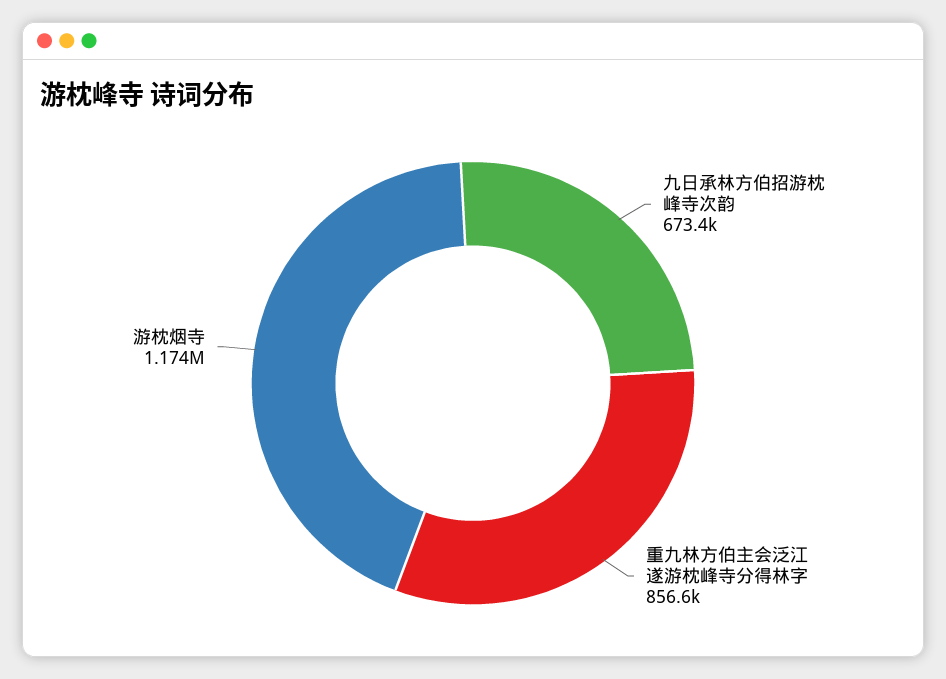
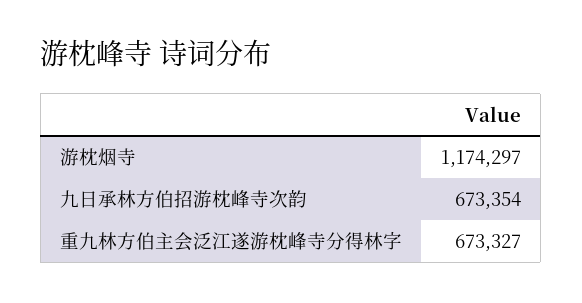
  {
    "九日承林方伯招游枕峰寺次韵": 673354,
-   "重九林方伯主会泛江遂游枕峰寺分得林字": 856600,
+   "重九林方伯主会泛江遂游枕峰寺分得林字": 673327,
    "游枕烟寺": 1174297
  }

